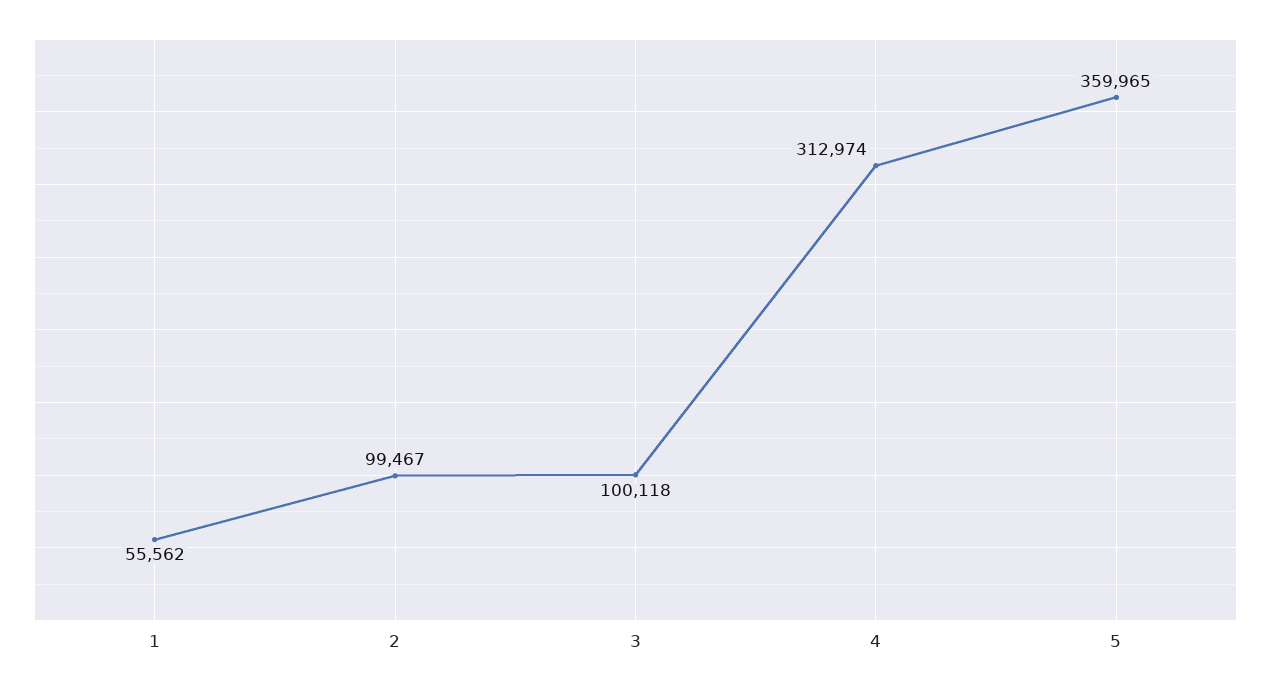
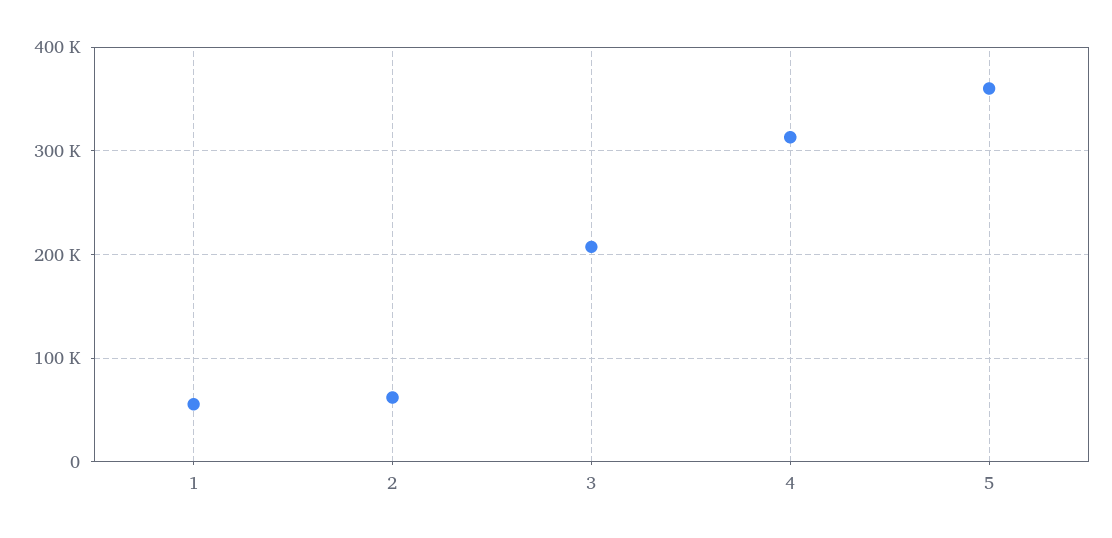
  {
    "1": 55562,
-   "2": 99467,
+   "2": 60000,
-   "3": 100118,
+   "3": 210000,
    "4": 312974,
    "5": 359965
  }

